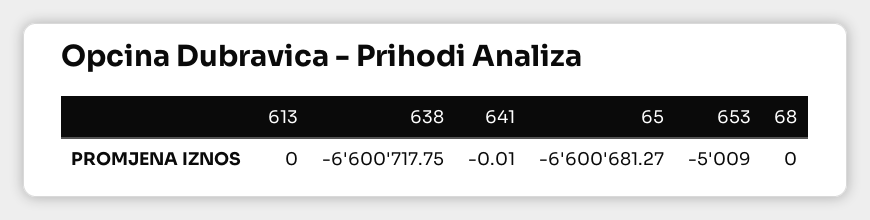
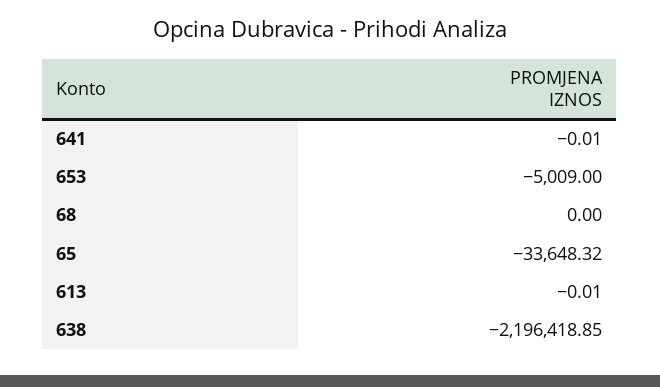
  {
-   "613": 0,
+   "613": -0.01,
-   "638": -6600717.75,
+   "638": -2196418.85,
    "641": -0.01,
-   "65": -6600681.27,
+   "65": -33648.32,
    "653": -5009,
    "68": 0
  }

